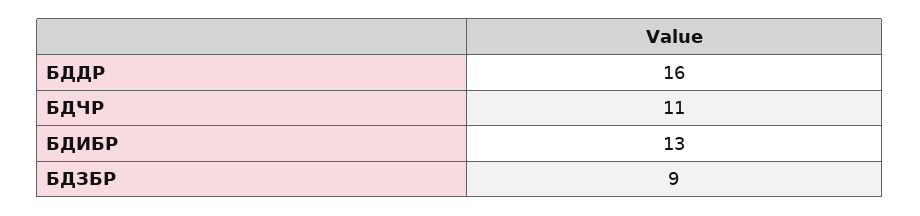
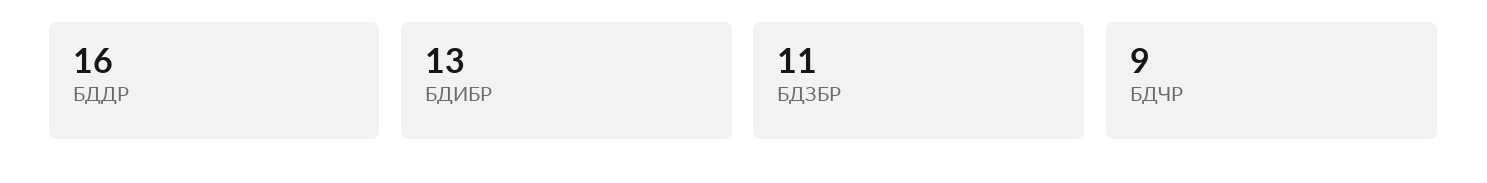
  {
    "БДДР": 16,
-   "БДЧР": 11,
+   "БДЧР": 9,
    "БДИБР": 13,
-   "БДЗБР": 9
+   "БДЗБР": 11
  }

